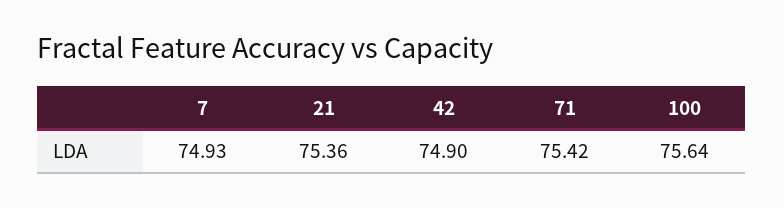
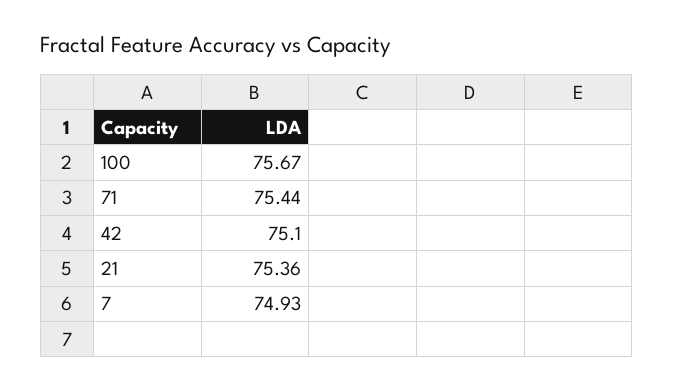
  {
    "7": 74.93,
    "21": 75.36,
-   "42": 74.9,
+   "42": 75.1,
-   "71": 75.42,
+   "71": 75.44,
-   "100": 75.64
+   "100": 75.67
  }

